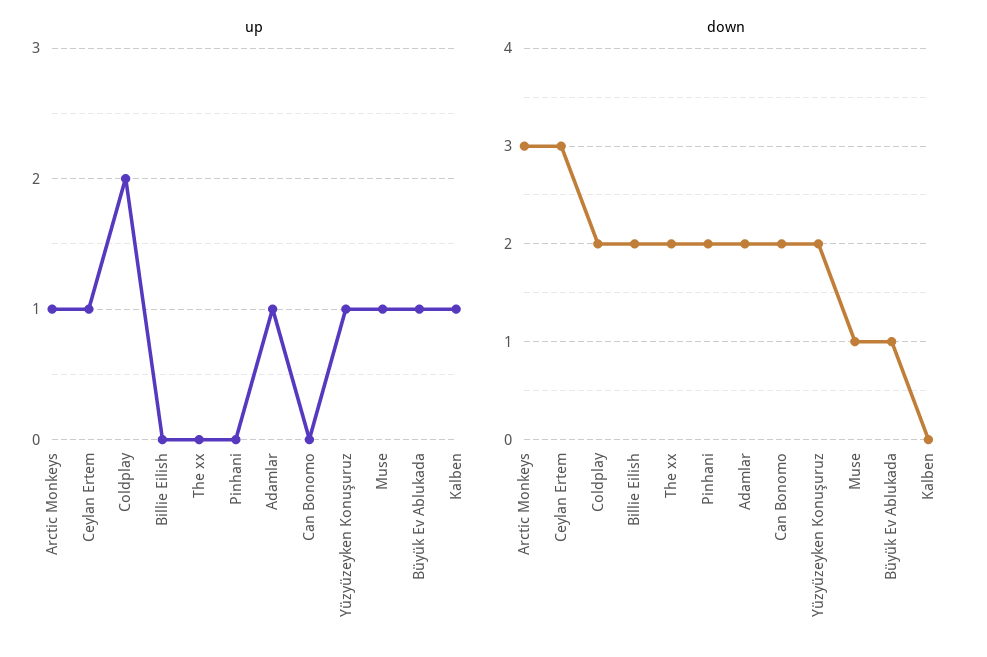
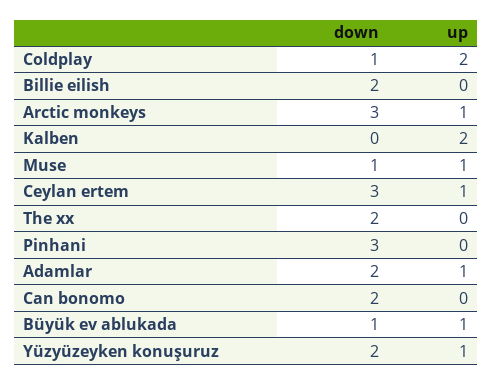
  {
    "up": {
      "Arctic Monkeys": 1,
      "Ceylan Ertem": 1,
      "Coldplay": 2,
      "Billie Eilish": 0,
      "The xx": 0,
      "Pinhani": 0,
      "Adamlar": 1,
      "Can Bonomo": 0,
      "Yüzyüzeyken Konuşuruz": 1,
      "Muse": 1,
      "Büyük Ev Ablukada": 1,
-     "Kalben": 1
+     "Kalben": 2
    },
    "down": {
      "Arctic Monkeys": 3,
      "Ceylan Ertem": 3,
-     "Coldplay": 2,
+     "Coldplay": 1,
      "Billie Eilish": 2,
      "The xx": 2,
-     "Pinhani": 2,
+     "Pinhani": 3,
      "Adamlar": 2,
      "Can Bonomo": 2,
      "Yüzyüzeyken Konuşuruz": 2,
      "Muse": 1,
      "Büyük Ev Ablukada": 1,
      "Kalben": 0
    }
  }

